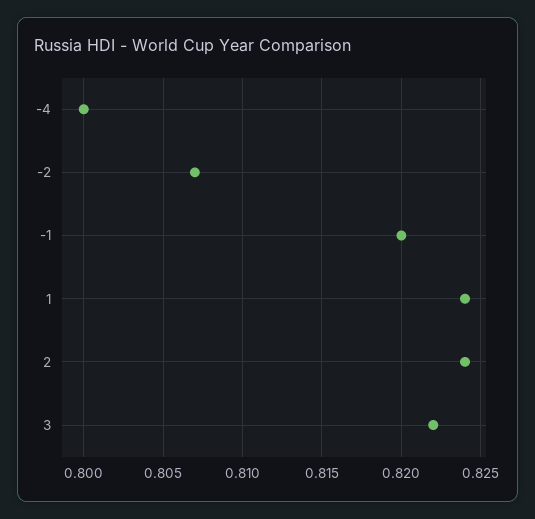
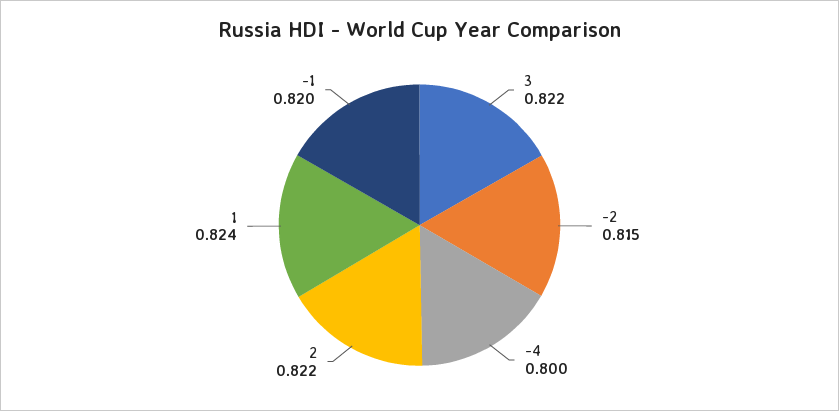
  {
    "-4": 0.8,
-   "-2": 0.807,
+   "-2": 0.815,
    "-1": 0.82,
    "1": 0.824,
-   "2": 0.824,
+   "2": 0.822,
    "3": 0.822
  }

